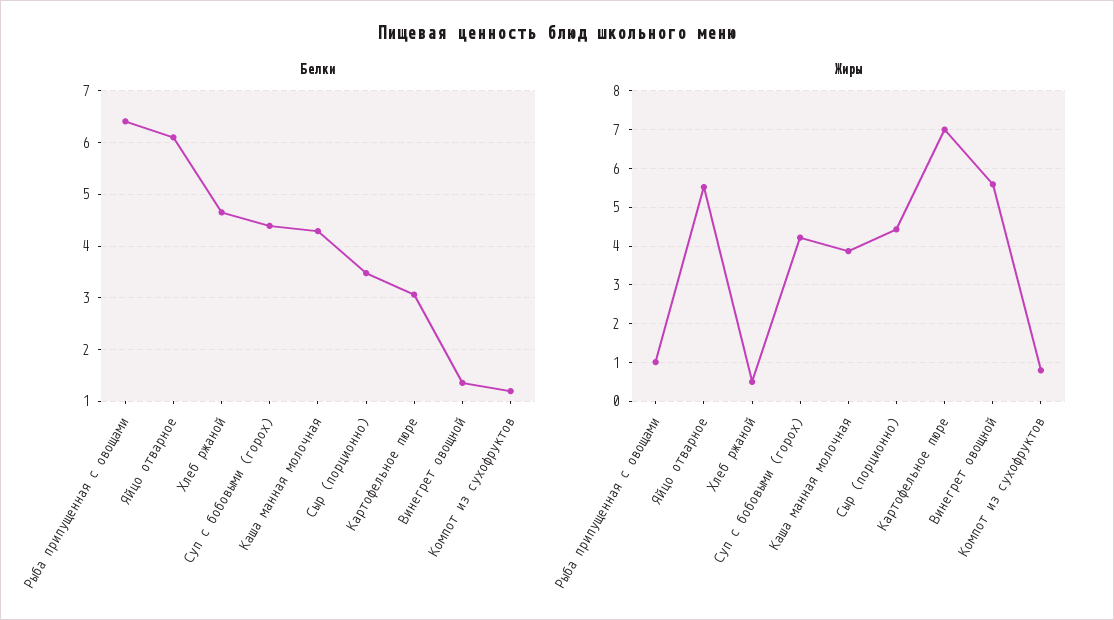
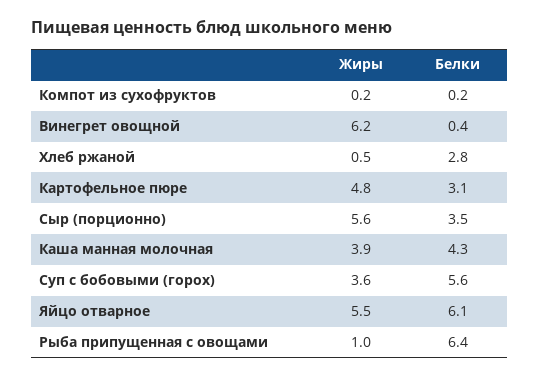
  {
    "Белки": {
      "Рыба припущенная с овощами": 6.4,
      "Яйцо отварное": 6.1,
-     "Хлеб ржаной": 4.6,
+     "Хлеб ржаной": 2.8,
-     "Суп с бобовыми (горох)": 4.4,
+     "Суп с бобовыми (горох)": 5.6,
      "Каша манная молочная": 4.3,
      "Сыр (порционно)": 3.5,
      "Картофельное пюре": 3.1,
-     "Винегрет овощной": 1.4,
+     "Винегрет овощной": 0.4,
-     "Компот из сухофруктов": 1.2
+     "Компот из сухофруктов": 0.2
    },
    "Жиры": {
      "Рыба припущенная с овощами": 1,
      "Яйцо отварное": 5.5,
      "Хлеб ржаной": 0.5,
-     "Суп с бобовыми (горох)": 4.2,
+     "Суп с бобовыми (горох)": 3.6,
      "Каша манная молочная": 3.9,
-     "Сыр (порционно)": 4.4,
+     "Сыр (порционно)": 5.6,
-     "Картофельное пюре": 7,
+     "Картофельное пюре": 4.8,
-     "Винегрет овощной": 5.6,
+     "Винегрет овощной": 6.2,
-     "Компот из сухофруктов": 0.8
+     "Компот из сухофруктов": 0.2
    }
  }

